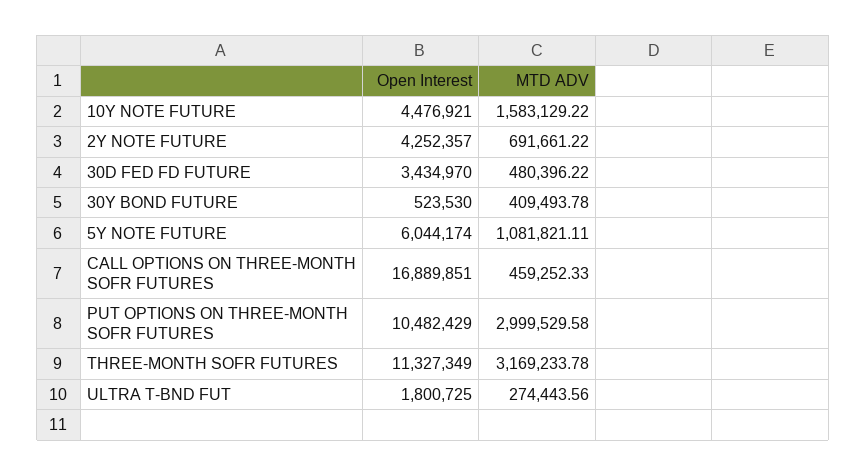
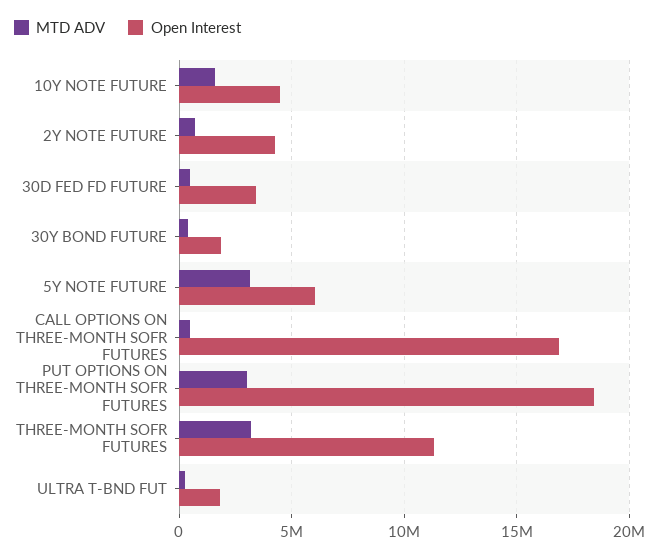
  {
    "Open Interest": {
      "10Y NOTE FUTURE": 4476921,
      "2Y NOTE FUTURE": 4252357,
      "30D FED FD FUTURE": 3434970,
-     "30Y BOND FUTURE": 523530,
+     "30Y BOND FUTURE": 2000000,
      "5Y NOTE FUTURE": 6044174,
      "CALL OPTIONS ON THREE-MONTH SOFR FUTURES": 16889851,
-     "PUT OPTIONS ON THREE-MONTH SOFR FUTURES": 10482429,
+     "PUT OPTIONS ON THREE-MONTH SOFR FUTURES": 18500000,
      "THREE-MONTH SOFR FUTURES": 11327349,
      "ULTRA T-BND FUT": 1800725
    },
    "MTD ADV": {
      "10Y NOTE FUTURE": 1583129.22,
      "2Y NOTE FUTURE": 691661.22,
      "30D FED FD FUTURE": 480396.22,
      "30Y BOND FUTURE": 409493.78,
-     "5Y NOTE FUTURE": 1081821.11,
+     "5Y NOTE FUTURE": 3000000,
      "CALL OPTIONS ON THREE-MONTH SOFR FUTURES": 459252.33,
      "PUT OPTIONS ON THREE-MONTH SOFR FUTURES": 2999529.58,
      "THREE-MONTH SOFR FUTURES": 3169233.78,
      "ULTRA T-BND FUT": 274443.56
    }
  }

